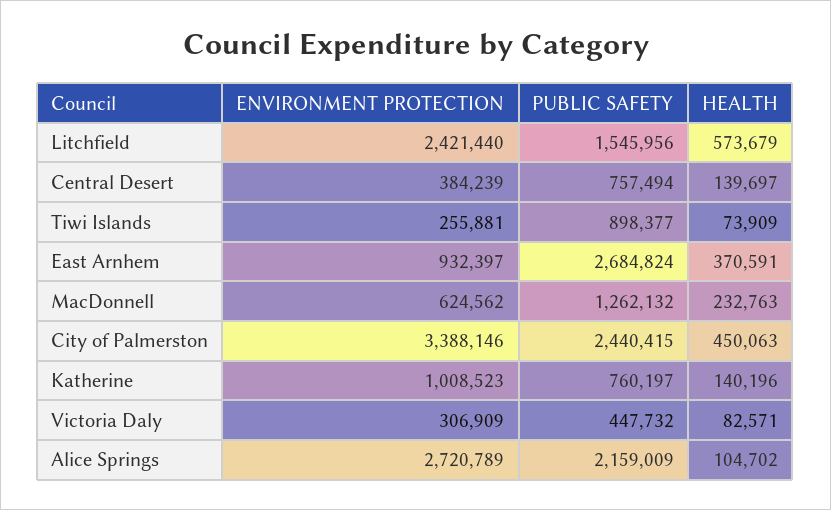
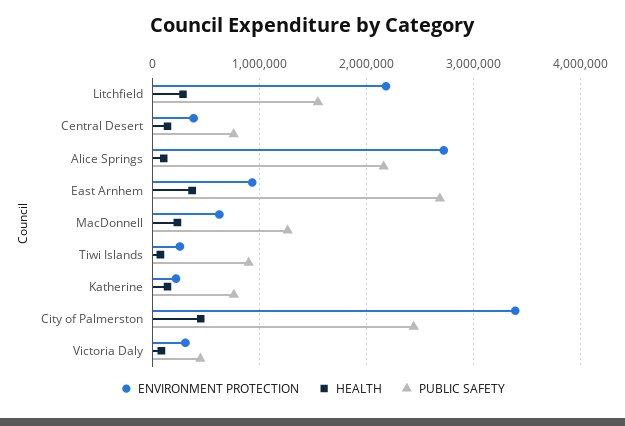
  {
    "ENVIRONMENT PROTECTION": {
-     "Litchfield": 2421440,
+     "Litchfield": 2200000,
      "Central Desert": 384239,
      "Tiwi Islands": 255881,
      "East Arnhem": 932397,
      "MacDonnell": 624562,
      "City of Palmerston": 3388146,
-     "Katherine": 1008523,
+     "Katherine": 200000,
      "Victoria Daly": 306909,
      "Alice Springs": 2720789
    },
    "PUBLIC SAFETY": {
      "Litchfield": 1545956,
      "Central Desert": 757494,
      "Tiwi Islands": 898377,
      "East Arnhem": 2684824,
      "MacDonnell": 1262132,
      "City of Palmerston": 2440415,
      "Katherine": 760197,
      "Victoria Daly": 447732,
      "Alice Springs": 2159009
    },
    "HEALTH": {
-     "Litchfield": 573679,
+     "Litchfield": 300000,
      "Central Desert": 139697,
      "Tiwi Islands": 73909,
      "East Arnhem": 370591,
      "MacDonnell": 232763,
      "City of Palmerston": 450063,
      "Katherine": 140196,
      "Victoria Daly": 82571,
      "Alice Springs": 104702
    }
  }

